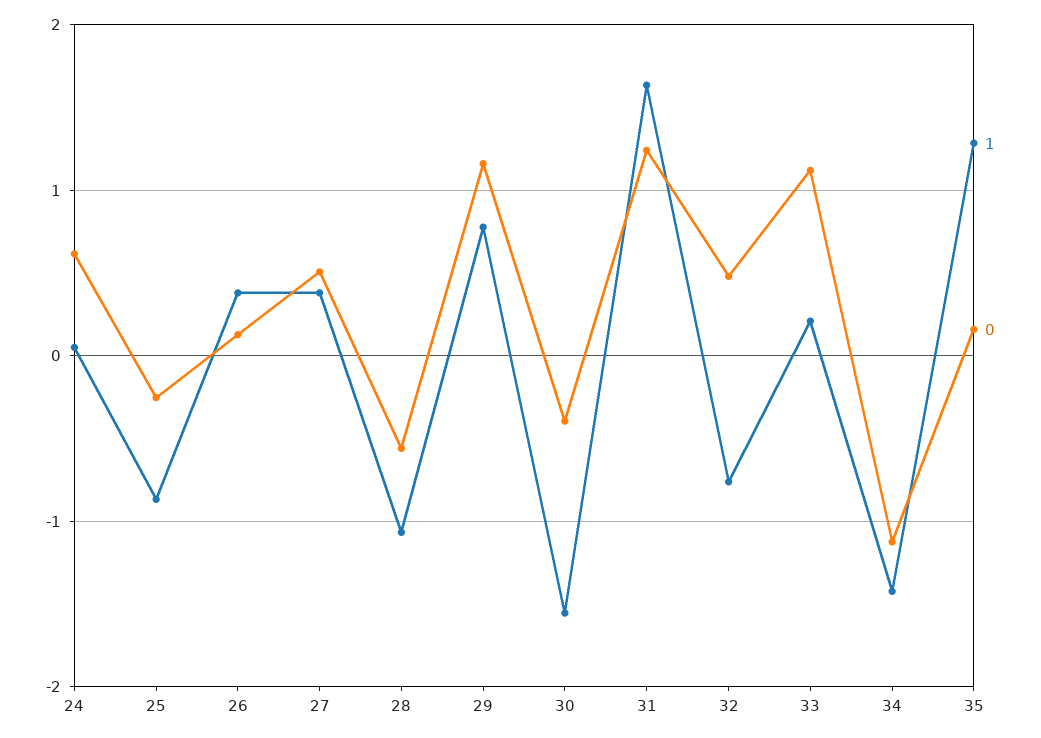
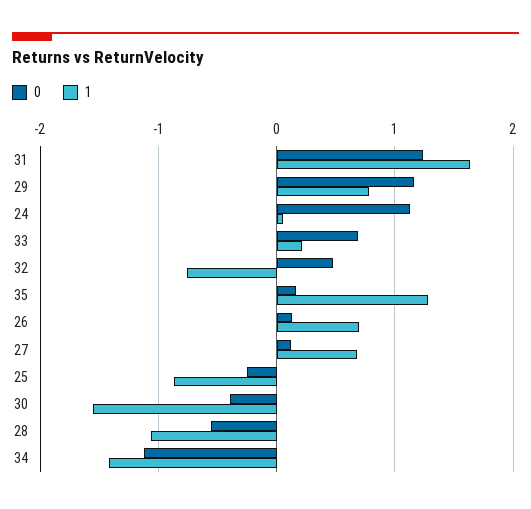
  {
    "1": {
      "24": 0.1,
      "25": -0.9,
-     "26": 0.4,
+     "26": 0.7,
-     "27": 0.4,
+     "27": 0.7,
      "28": -1.1,
      "29": 0.8,
      "30": -1.6,
      "31": 1.6,
      "32": -0.8,
      "33": 0.2,
      "34": -1.4,
      "35": 1.3
    },
    "0": {
-     "24": 0.6,
+     "24": 1.1,
      "25": -0.3,
      "26": 0.1,
-     "27": 0.5,
+     "27": 0.1,
      "28": -0.6,
      "29": 1.2,
      "30": -0.4,
      "31": 1.2,
      "32": 0.5,
-     "33": 1.1,
+     "33": 0.7,
      "34": -1.1,
      "35": 0.2
    }
  }

